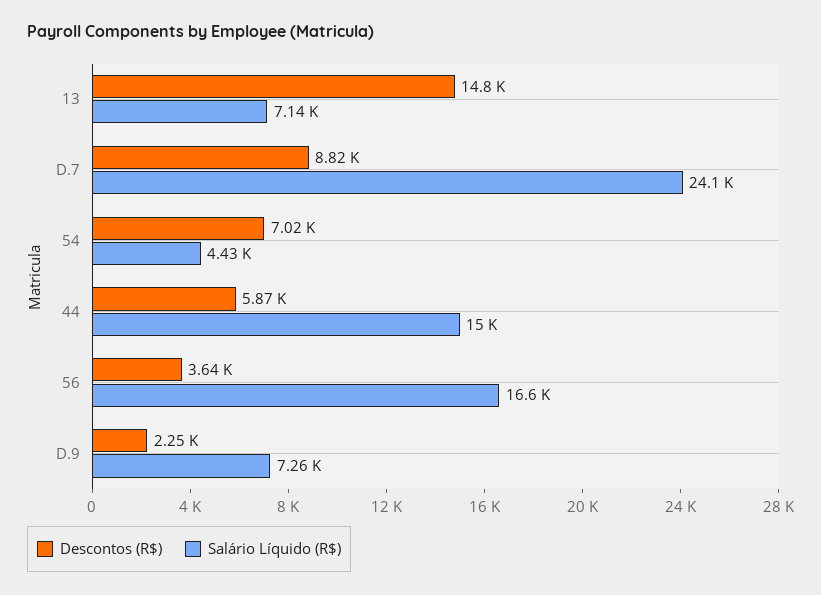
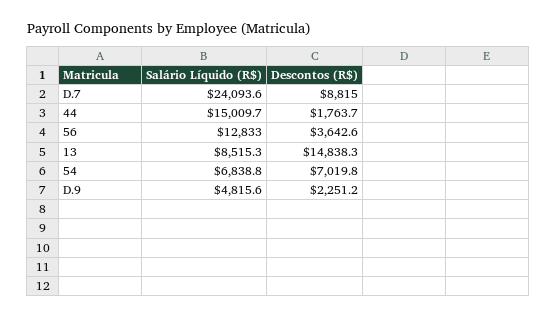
  {
    "Descontos (R$)": {
      "13": 14838.3,
      "D.7": 8815,
      "54": 7019.8,
-     "44": 5870,
+     "44": 1763.7,
      "56": 3642.6,
      "D.9": 2251.2
    },
    "Salário Líquido (R$)": {
-     "13": 7140,
+     "13": 8515.3,
      "D.7": 24093.6,
-     "54": 4430,
+     "54": 6838.8,
      "44": 15009.7,
-     "56": 16600,
+     "56": 12833,
-     "D.9": 7260
+     "D.9": 4815.6
    }
  }

